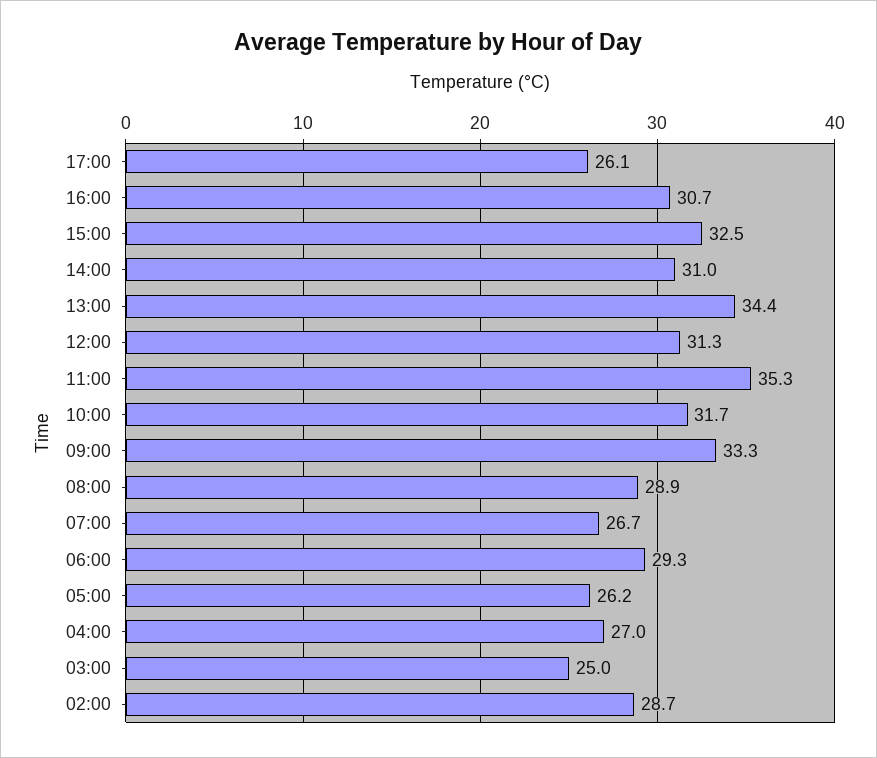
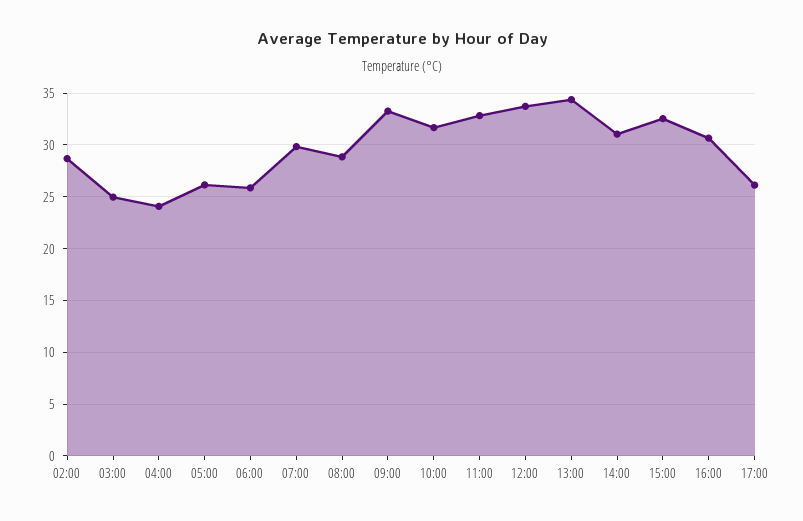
  {
    "17:00": 26.1,
    "16:00": 30.7,
    "15:00": 32.5,
    "14:00": 31,
    "13:00": 34.4,
-   "12:00": 31.3,
+   "12:00": 34,
-   "11:00": 35.3,
+   "11:00": 33,
    "10:00": 31.7,
    "09:00": 33.3,
    "08:00": 28.9,
-   "07:00": 26.7,
+   "07:00": 30,
-   "06:00": 29.3,
+   "06:00": 26,
    "05:00": 26.2,
-   "04:00": 27,
+   "04:00": 24,
    "03:00": 25,
    "02:00": 28.7
  }

